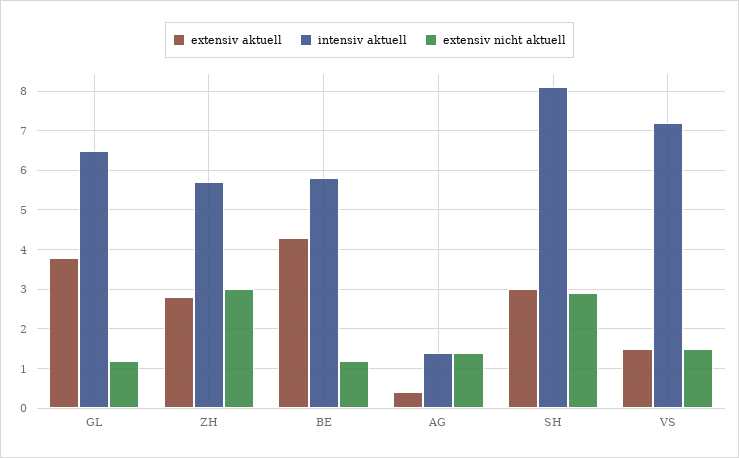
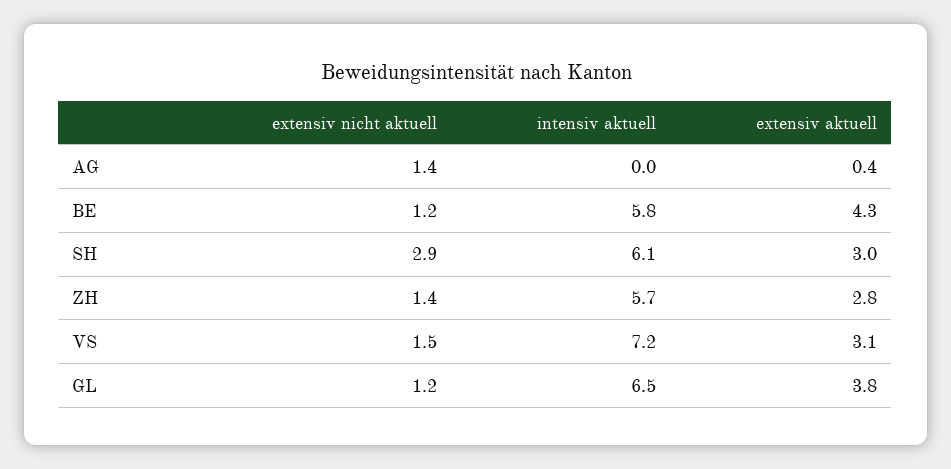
  {
    "extensiv aktuell": {
      "GL": 3.8,
      "ZH": 2.8,
      "BE": 4.3,
      "AG": 0.4,
      "SH": 3,
-     "VS": 1.5
+     "VS": 3.1
    },
    "intensiv aktuell": {
      "GL": 6.5,
      "ZH": 5.7,
      "BE": 5.8,
-     "AG": 1.5,
+     "AG": 0,
-     "SH": 8,
+     "SH": 6.1,
      "VS": 7.2
    },
    "extensiv nicht aktuell": {
      "GL": 1.2,
-     "ZH": 3,
+     "ZH": 1.4,
      "BE": 1.2,
      "AG": 1.4,
      "SH": 2.9,
      "VS": 1.5
    }
  }

